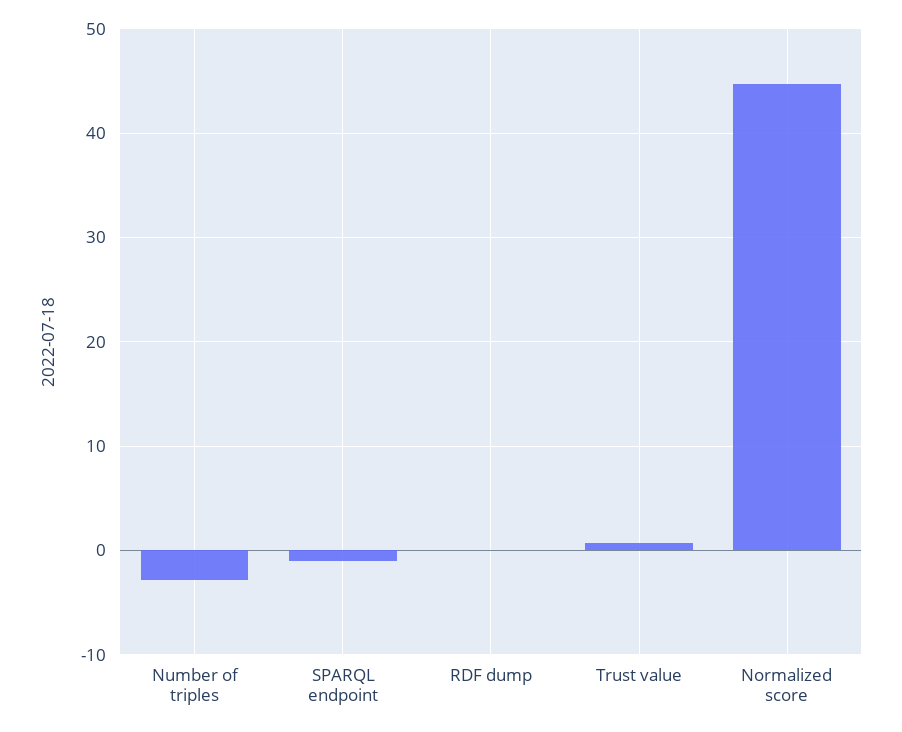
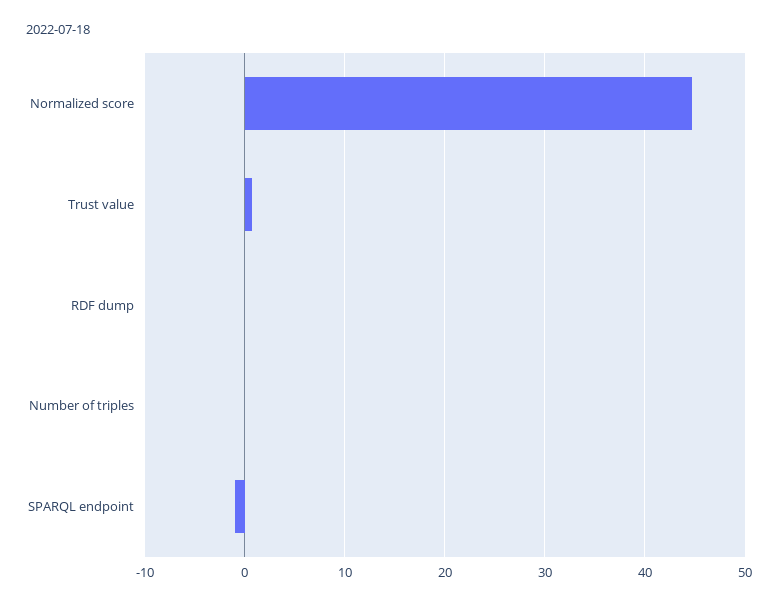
  {
-   "Number of triples": -3,
+   "Number of triples": 0,
    "SPARQL endpoint": -1,
    "RDF dump": 0,
    "Trust value": 1,
    "Normalized score": 45
  }

